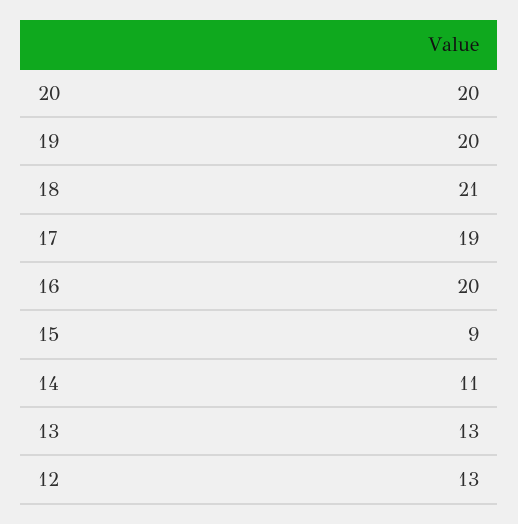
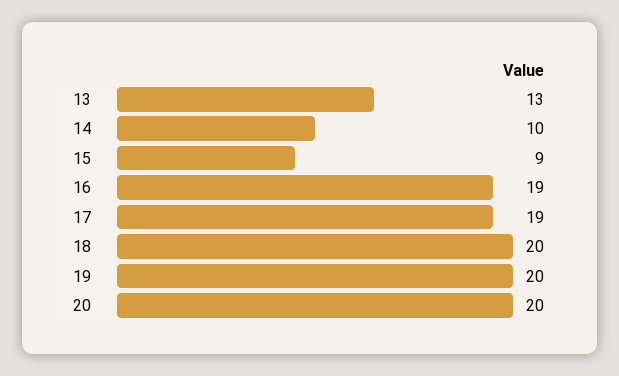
  {
    "20": 20,
    "19": 20,
-   "18": 21,
+   "18": 20,
    "17": 19,
-   "16": 20,
+   "16": 19,
    "15": 9,
-   "14": 11,
+   "14": 10,
-   "13": 13,
+   "13": 13
-   "12": 13
  }

